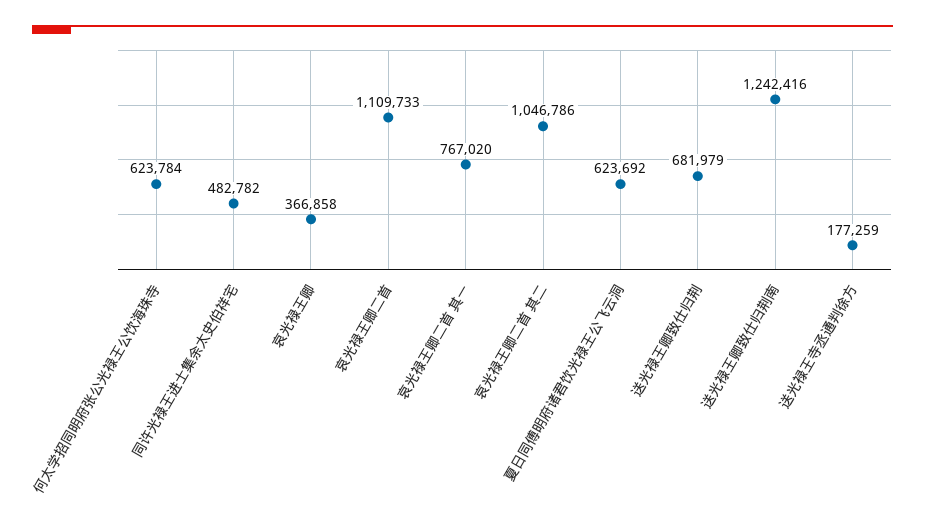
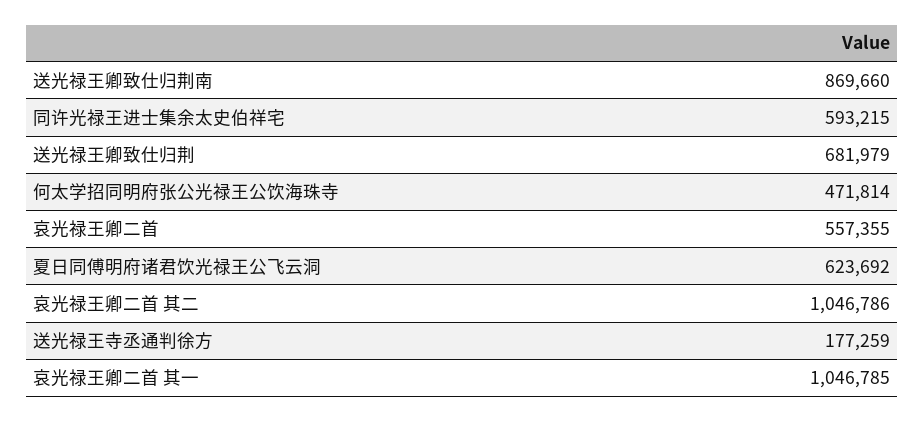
  {
-   "何太学招同明府张公光禄王公饮海珠寺": 623784,
+   "何太学招同明府张公光禄王公饮海珠寺": 471814,
-   "同许光禄王进士集余太史伯祥宅": 482782,
+   "同许光禄王进士集余太史伯祥宅": 593215,
-   "哀光禄王卿": 366858,
-   "哀光禄王卿二首": 1109733,
+   "哀光禄王卿二首": 557355,
-   "哀光禄王卿二首 其一": 767020,
+   "哀光禄王卿二首 其一": 1046785,
    "哀光禄王卿二首 其二": 1046786,
    "夏日同傅明府诸君饮光禄王公飞云洞": 623692,
    "送光禄王卿致仕归荆": 681979,
-   "送光禄王卿致仕归荆南": 1242416,
+   "送光禄王卿致仕归荆南": 869660,
    "送光禄王寺丞通判徐方": 177259
  }

